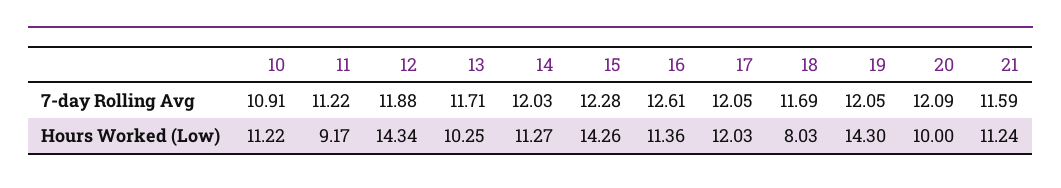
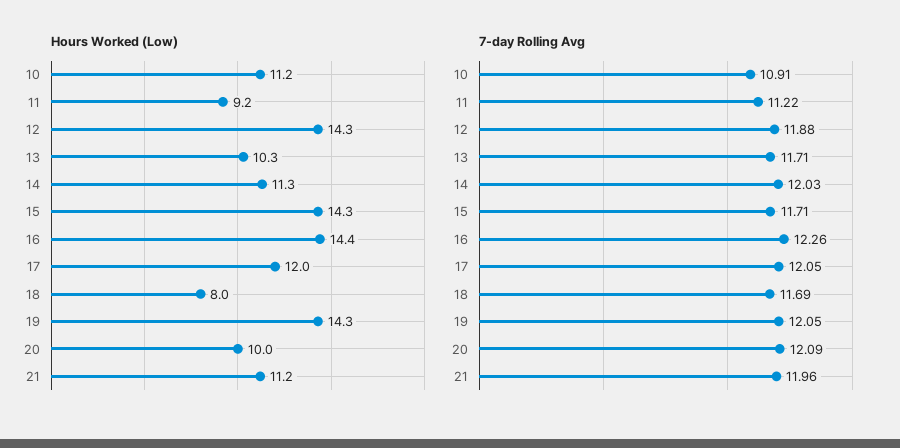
  {
    "7-day Rolling Avg": {
      "10": 10.91,
      "11": 11.22,
      "12": 11.88,
      "13": 11.71,
      "14": 12.03,
-     "15": 12.28,
+     "15": 11.71,
-     "16": 12.61,
+     "16": 12.26,
      "17": 12.05,
      "18": 11.69,
      "19": 12.05,
      "20": 12.09,
-     "21": 11.59
+     "21": 11.96
    },
    "Hours Worked (Low)": {
      "10": 11.22,
      "11": 9.17,
      "12": 14.34,
      "13": 10.25,
      "14": 11.27,
      "15": 14.26,
-     "16": 11.36,
+     "16": 14.4,
      "17": 12.03,
      "18": 8.03,
      "19": 14.3,
      "20": 10,
      "21": 11.24
    }
  }

